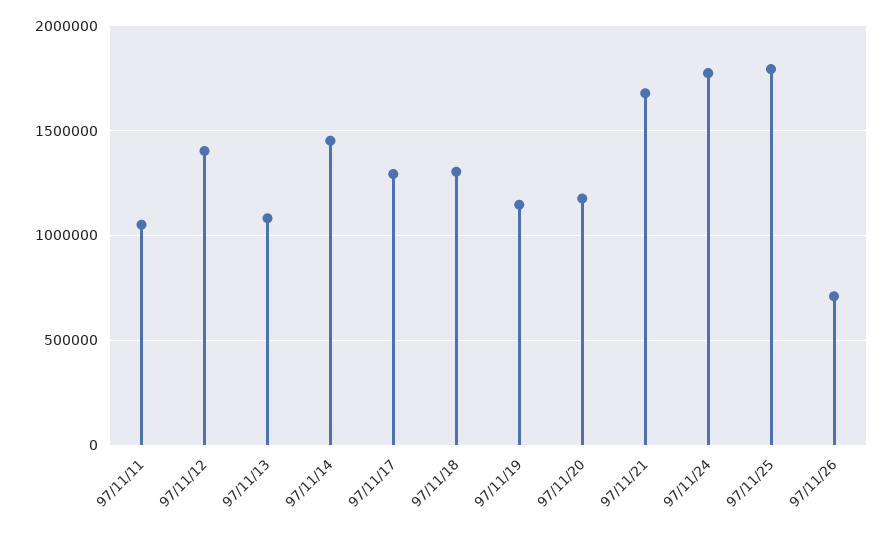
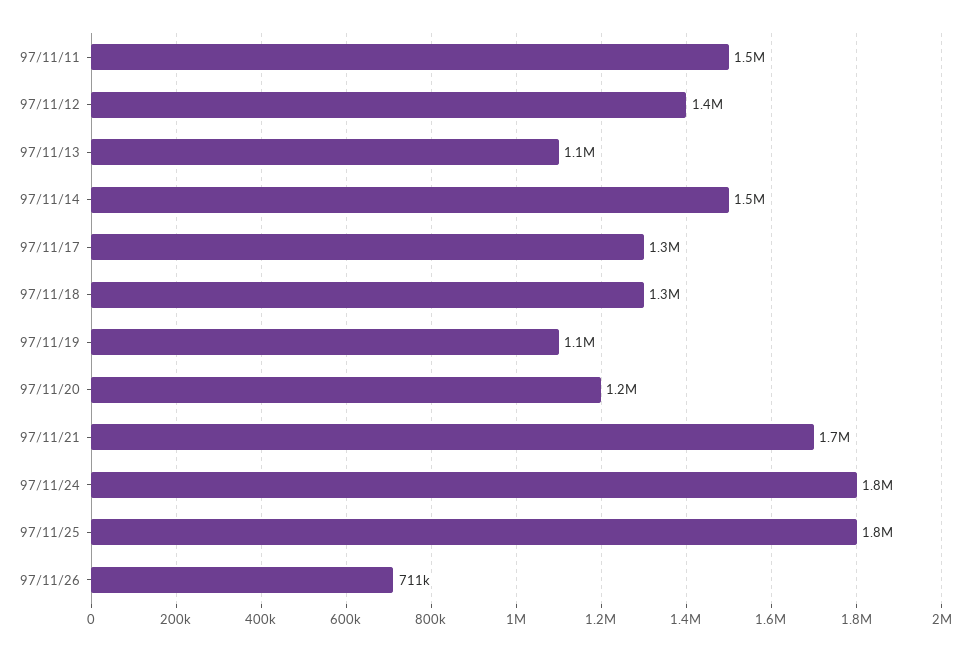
  {
-   "97/11/11": 1050000,
+   "97/11/11": 1500000,
    "97/11/12": 1400000,
    "97/11/13": 1100000,
    "97/11/14": 1500000,
    "97/11/17": 1300000,
    "97/11/18": 1300000,
    "97/11/19": 1100000,
    "97/11/20": 1200000,
    "97/11/21": 1700000,
    "97/11/24": 1800000,
    "97/11/25": 1800000,
    "97/11/26": 711000
  }

